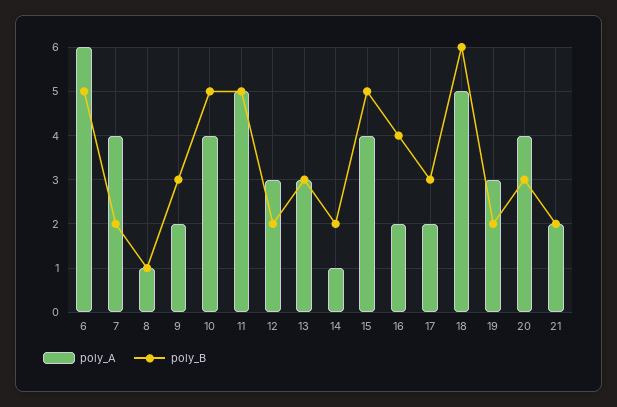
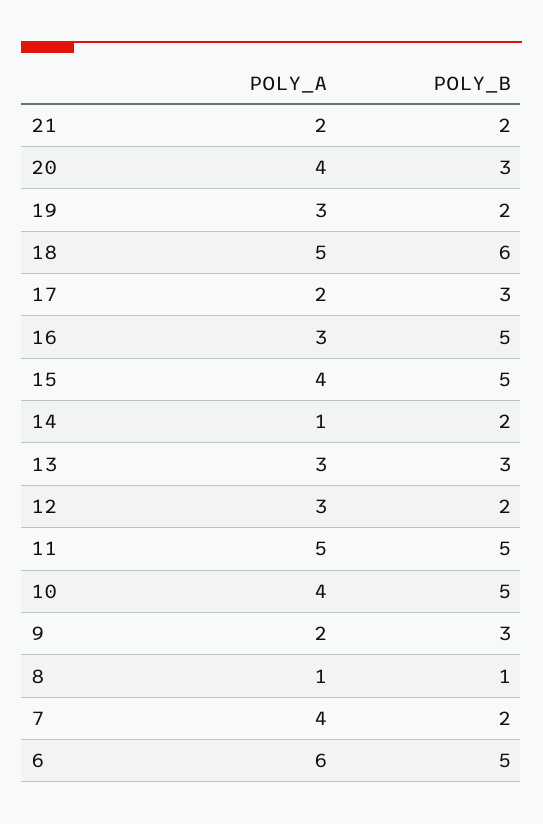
  {
    "poly_A": {
      "6": 6,
      "7": 4,
      "8": 1,
      "9": 2,
      "10": 4,
      "11": 5,
      "12": 3,
      "13": 3,
      "14": 1,
      "15": 4,
-     "16": 2,
+     "16": 3,
      "17": 2,
      "18": 5,
      "19": 3,
      "20": 4,
      "21": 2
    },
    "poly_B": {
      "6": 5,
      "7": 2,
      "8": 1,
      "9": 3,
      "10": 5,
      "11": 5,
      "12": 2,
      "13": 3,
      "14": 2,
      "15": 5,
-     "16": 4,
+     "16": 5,
      "17": 3,
      "18": 6,
      "19": 2,
      "20": 3,
      "21": 2
    }
  }

